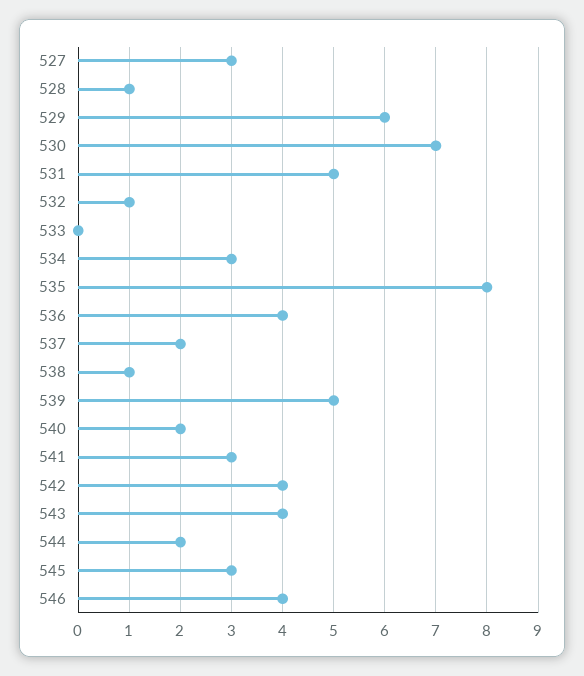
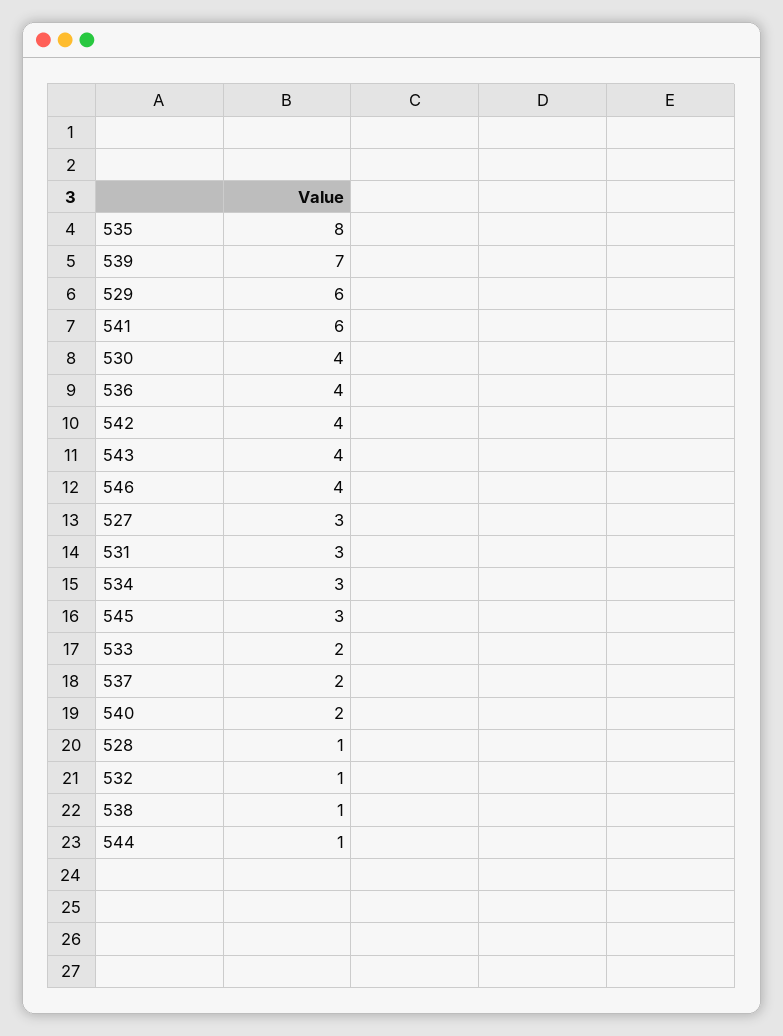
  {
    "527": 3,
    "528": 1,
    "529": 6,
-   "530": 7,
+   "530": 4,
-   "531": 5,
+   "531": 3,
    "532": 1,
-   "533": 0,
+   "533": 2,
    "534": 3,
    "535": 8,
    "536": 4,
    "537": 2,
    "538": 1,
-   "539": 5,
+   "539": 7,
    "540": 2,
-   "541": 3,
+   "541": 6,
    "542": 4,
    "543": 4,
-   "544": 2,
+   "544": 1,
    "545": 3,
    "546": 4
  }

